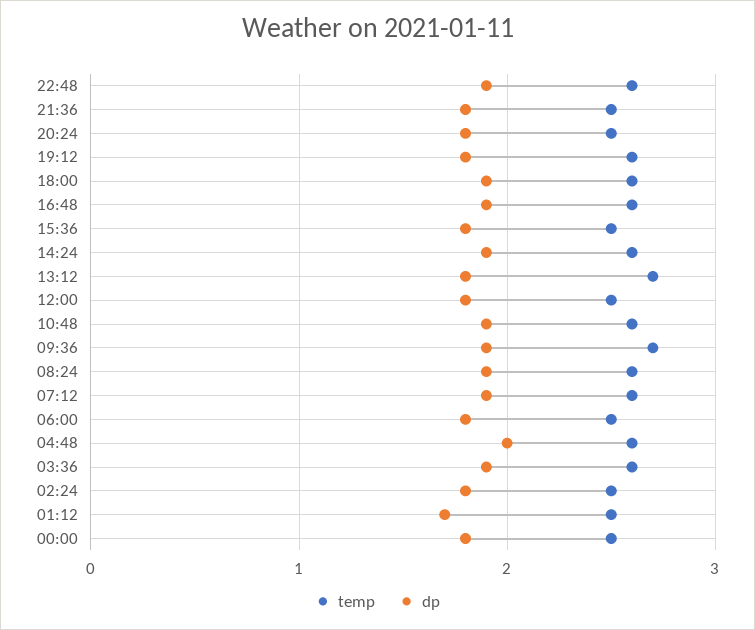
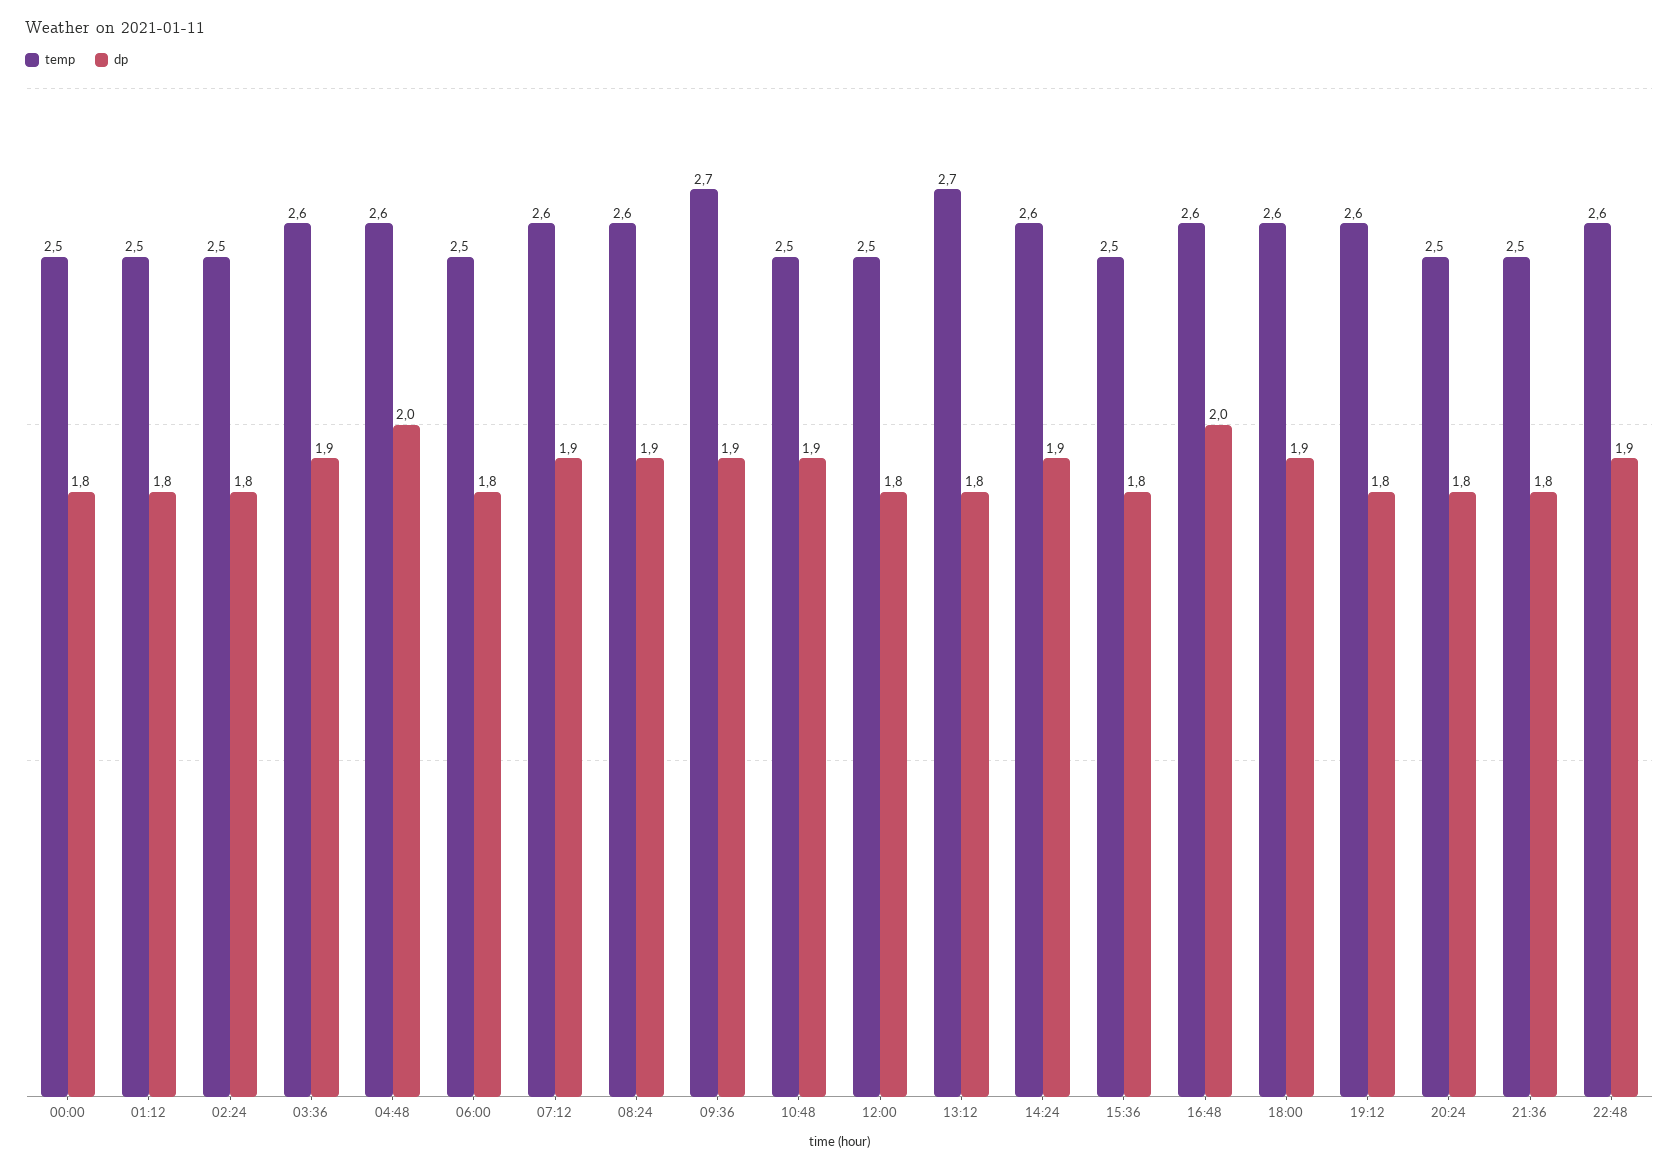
  {
    "temp": {
      "22:48": 2.6,
      "21:36": 2.5,
      "20:24": 2.5,
      "19:12": 2.6,
      "18:00": 2.6,
      "16:48": 2.6,
      "15:36": 2.5,
      "14:24": 2.6,
      "13:12": 2.7,
      "12:00": 2.5,
-     "10:48": 2.6,
+     "10:48": 2.5,
      "09:36": 2.7,
      "08:24": 2.6,
      "07:12": 2.6,
      "06:00": 2.5,
      "04:48": 2.6,
      "03:36": 2.6,
      "02:24": 2.5,
      "01:12": 2.5,
      "00:00": 2.5
    },
    "dp": {
      "22:48": 1.9,
      "21:36": 1.8,
      "20:24": 1.8,
      "19:12": 1.8,
      "18:00": 1.9,
-     "16:48": 1.9,
+     "16:48": 2,
      "15:36": 1.8,
      "14:24": 1.9,
      "13:12": 1.8,
      "12:00": 1.8,
      "10:48": 1.9,
      "09:36": 1.9,
      "08:24": 1.9,
      "07:12": 1.9,
      "06:00": 1.8,
      "04:48": 2,
      "03:36": 1.9,
      "02:24": 1.8,
-     "01:12": 1.7,
+     "01:12": 1.8,
      "00:00": 1.8
    }
  }

